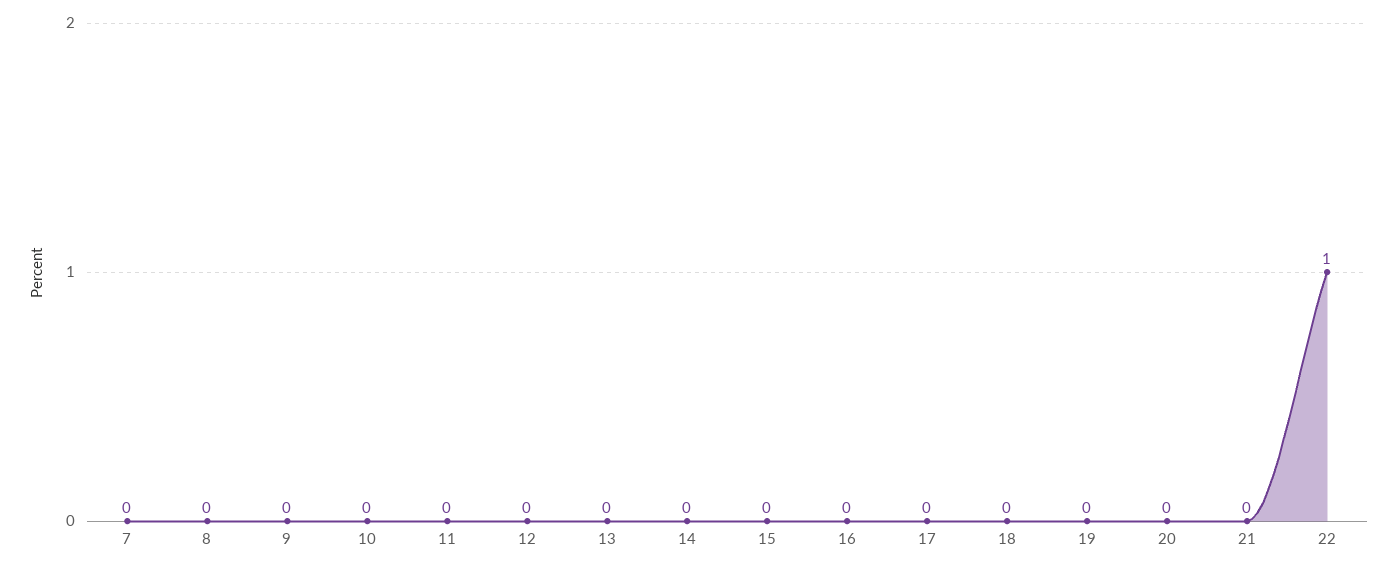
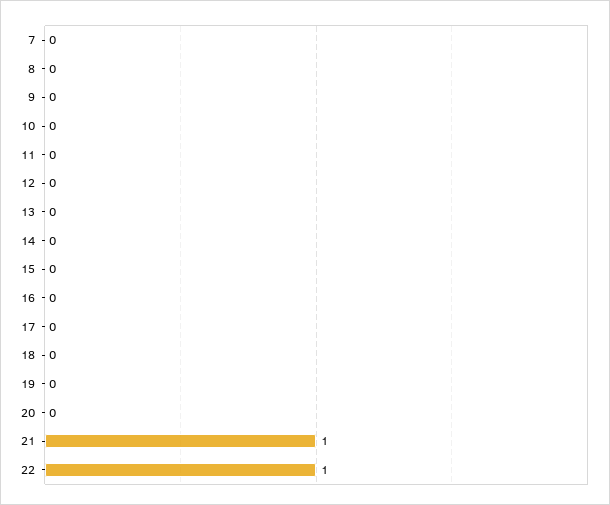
  {
    "7": 0,
    "8": 0,
    "9": 0,
    "10": 0,
    "11": 0,
    "12": 0,
    "13": 0,
    "14": 0,
    "15": 0,
    "16": 0,
    "17": 0,
    "18": 0,
    "19": 0,
    "20": 0,
-   "21": 0,
+   "21": 1,
    "22": 1
  }

